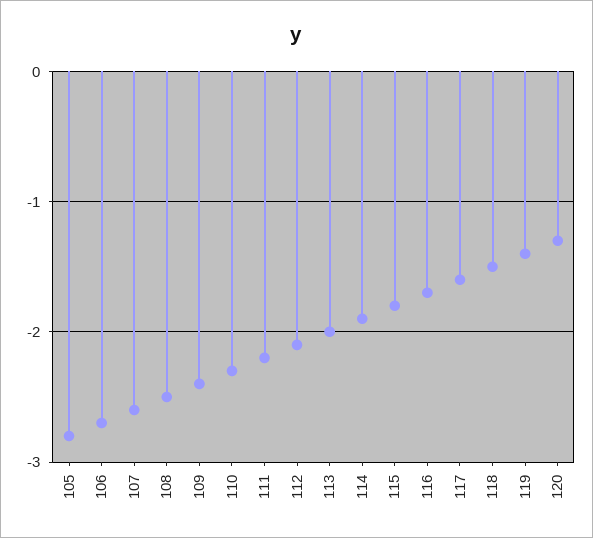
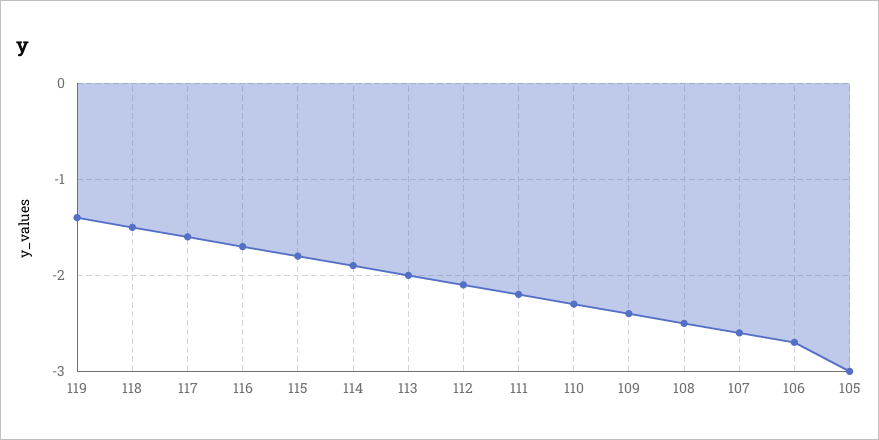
  {
-   "105": -2.8,
+   "105": -3,
    "106": -2.7,
    "107": -2.6,
    "108": -2.5,
    "109": -2.4,
    "110": -2.3,
    "111": -2.2,
    "112": -2.1,
    "113": -2,
    "114": -1.9,
    "115": -1.8,
    "116": -1.7,
    "117": -1.6,
    "118": -1.5,
-   "119": -1.4,
+   "119": -1.4
-   "120": -1.3
  }

